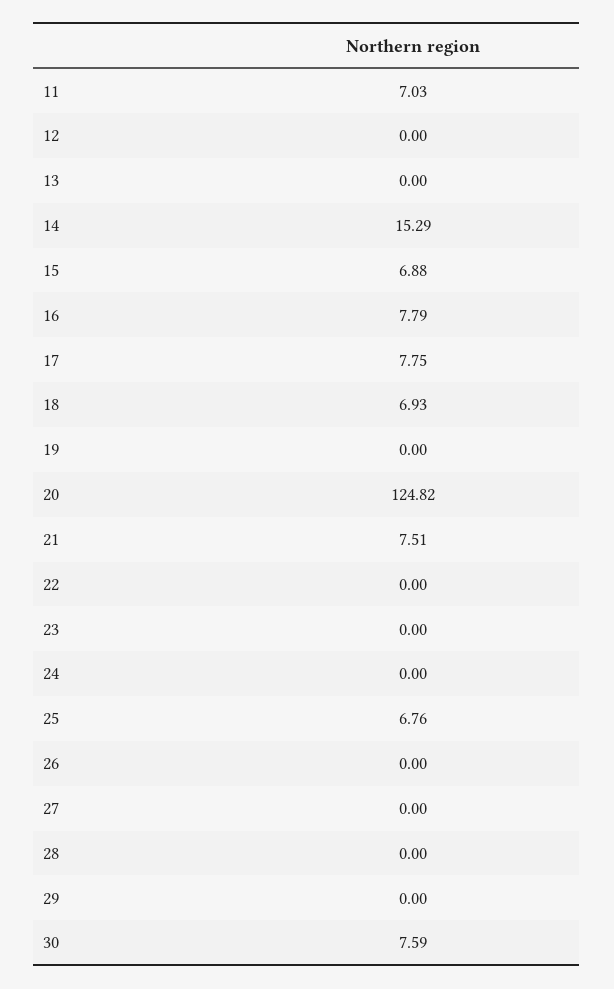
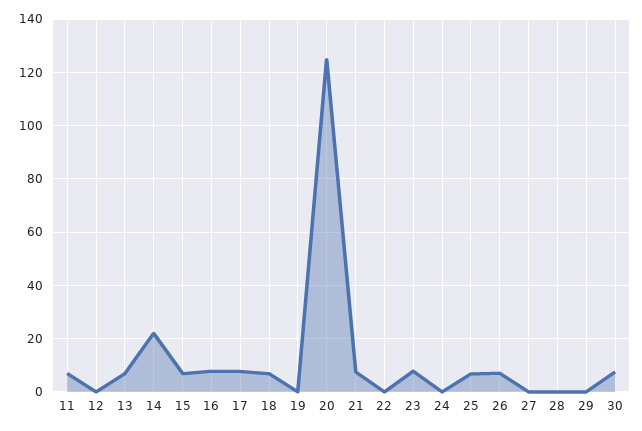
  {
    "11": 7.03,
    "12": 0,
-   "13": 0,
+   "13": 7.5,
-   "14": 15.29,
+   "14": 22.5,
    "15": 6.88,
    "16": 7.79,
    "17": 7.75,
    "18": 6.93,
    "19": 0,
    "20": 124.82,
    "21": 7.51,
    "22": 0,
-   "23": 0,
+   "23": 7.5,
    "24": 0,
    "25": 6.76,
-   "26": 0,
+   "26": 7.5,
    "27": 0,
    "28": 0,
    "29": 0,
    "30": 7.59
  }

